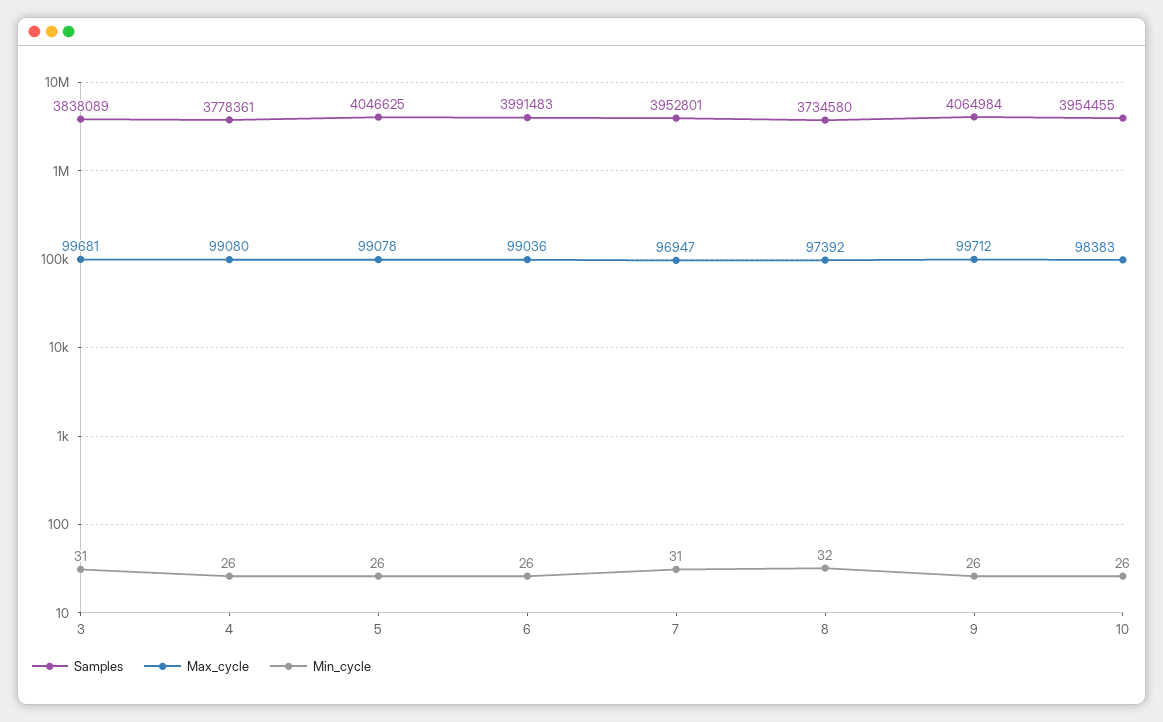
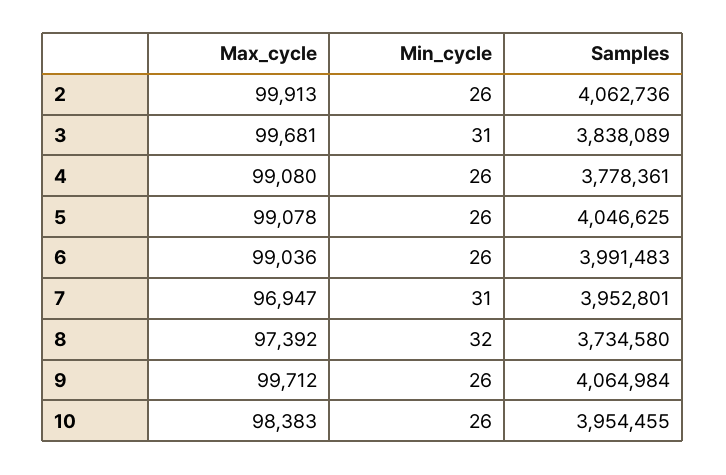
  {
    "Samples": {
      "3": 3838089,
      "4": 3778361,
      "5": 4046625,
      "6": 3991483,
      "7": 3952801,
      "8": 3734580,
      "9": 4064984,
-     "10": 3954455
+     "10": 3954455,
+     "2": 4062736
    },
    "Max_cycle": {
      "3": 99681,
      "4": 99080,
      "5": 99078,
      "6": 99036,
      "7": 96947,
      "8": 97392,
      "9": 99712,
-     "10": 98383
+     "10": 98383,
+     "2": 99913
    },
    "Min_cycle": {
      "3": 31,
      "4": 26,
      "5": 26,
      "6": 26,
      "7": 31,
      "8": 32,
      "9": 26,
-     "10": 26
+     "10": 26,
+     "2": 26
    }
  }

